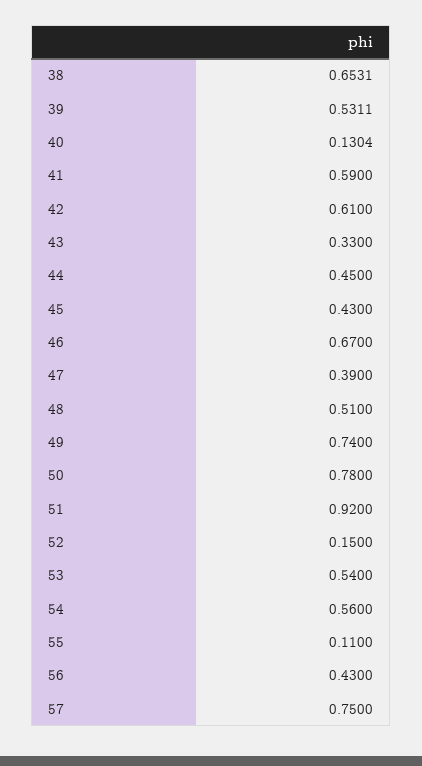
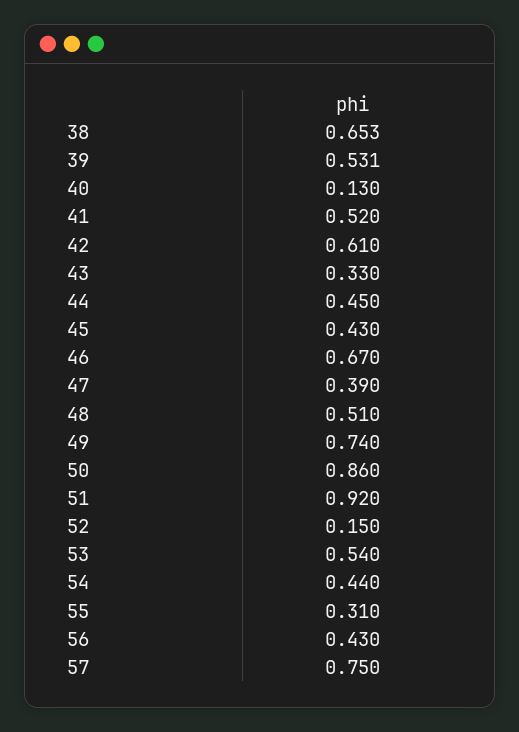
  {
    "38": 0.6531,
    "39": 0.5311,
    "40": 0.1304,
-   "41": 0.59,
+   "41": 0.52,
    "42": 0.61,
    "43": 0.33,
    "44": 0.45,
    "45": 0.43,
    "46": 0.67,
    "47": 0.39,
    "48": 0.51,
    "49": 0.74,
-   "50": 0.78,
+   "50": 0.86,
    "51": 0.92,
    "52": 0.15,
    "53": 0.54,
-   "54": 0.56,
+   "54": 0.44,
-   "55": 0.11,
+   "55": 0.31,
    "56": 0.43,
    "57": 0.75
  }

